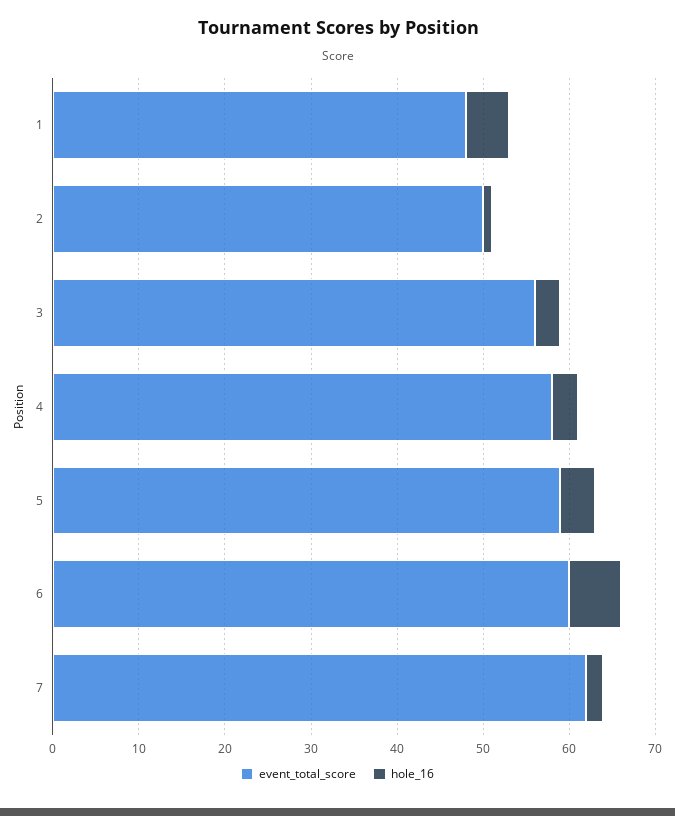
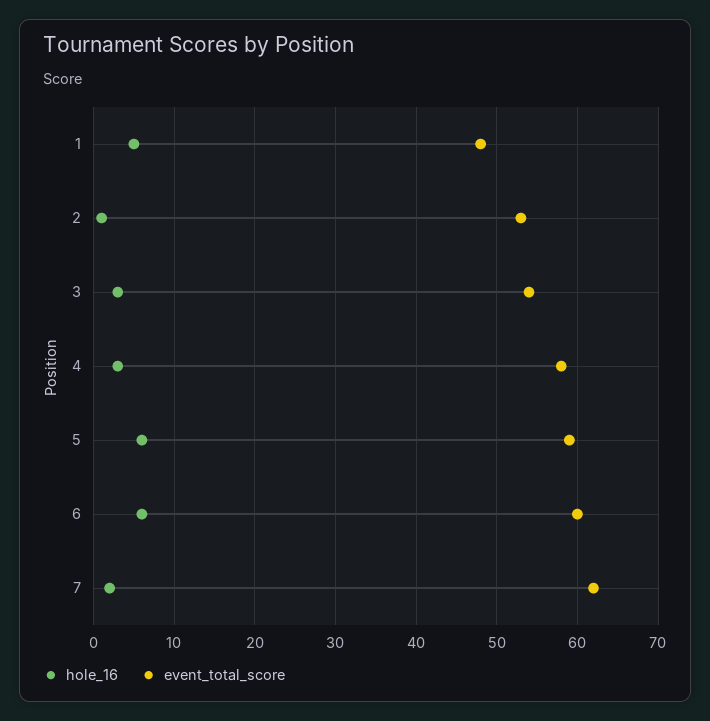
  {
    "event_total_score": {
      "1": 48,
-     "2": 50,
+     "2": 53,
-     "3": 56,
+     "3": 54,
      "4": 58,
      "5": 59,
      "6": 60,
      "7": 62
    },
    "hole_16": {
      "1": 5,
      "2": 1,
      "3": 3,
      "4": 3,
-     "5": 4,
+     "5": 6,
      "6": 6,
      "7": 2
    }
  }

